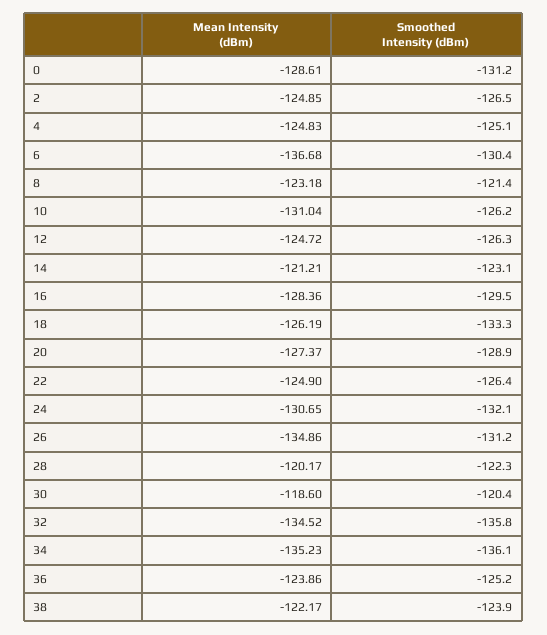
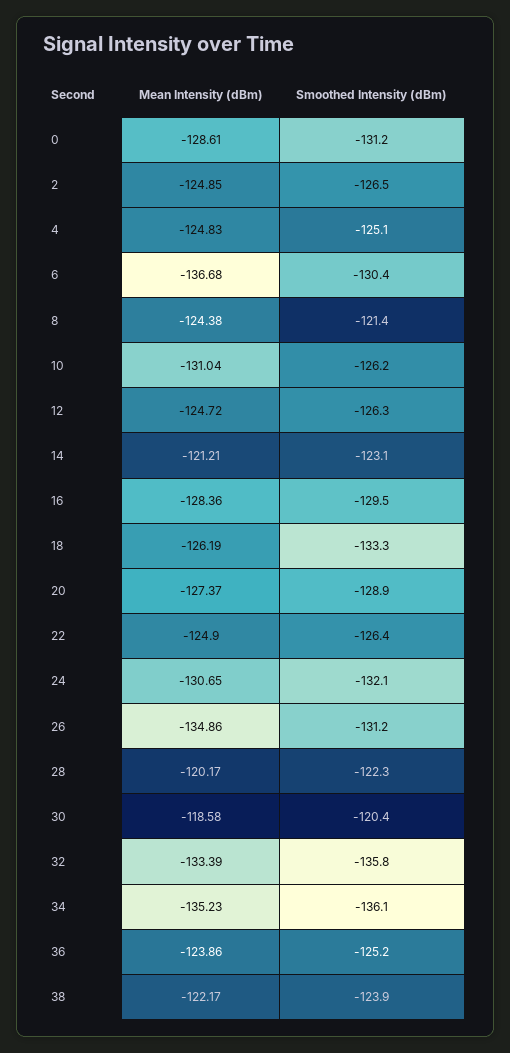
  {
    "Mean Intensity (dBm)": {
      "0": -128.61,
      "2": -124.85,
      "4": -124.83,
      "6": -136.68,
-     "8": -123.18,
+     "8": -124.38,
      "10": -131.04,
      "12": -124.72,
      "14": -121.21,
      "16": -128.36,
      "18": -126.19,
      "20": -127.37,
      "22": -124.9,
      "24": -130.65,
      "26": -134.86,
      "28": -120.17,
-     "30": -118.6,
+     "30": -118.58,
-     "32": -134.52,
+     "32": -133.39,
      "34": -135.23,
      "36": -123.86,
      "38": -122.17
    },
    "Smoothed Intensity (dBm)": {
      "0": -131.2,
      "2": -126.5,
      "4": -125.1,
      "6": -130.4,
      "8": -121.4,
      "10": -126.2,
      "12": -126.3,
      "14": -123.1,
      "16": -129.5,
      "18": -133.3,
      "20": -128.9,
      "22": -126.4,
      "24": -132.1,
      "26": -131.2,
      "28": -122.3,
      "30": -120.4,
      "32": -135.8,
      "34": -136.1,
      "36": -125.2,
      "38": -123.9
    }
  }

